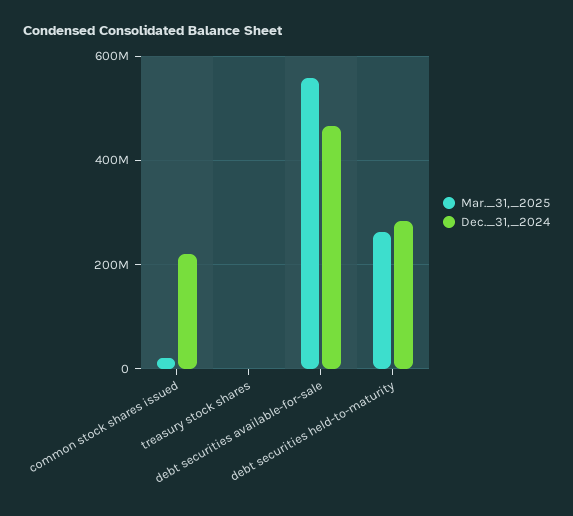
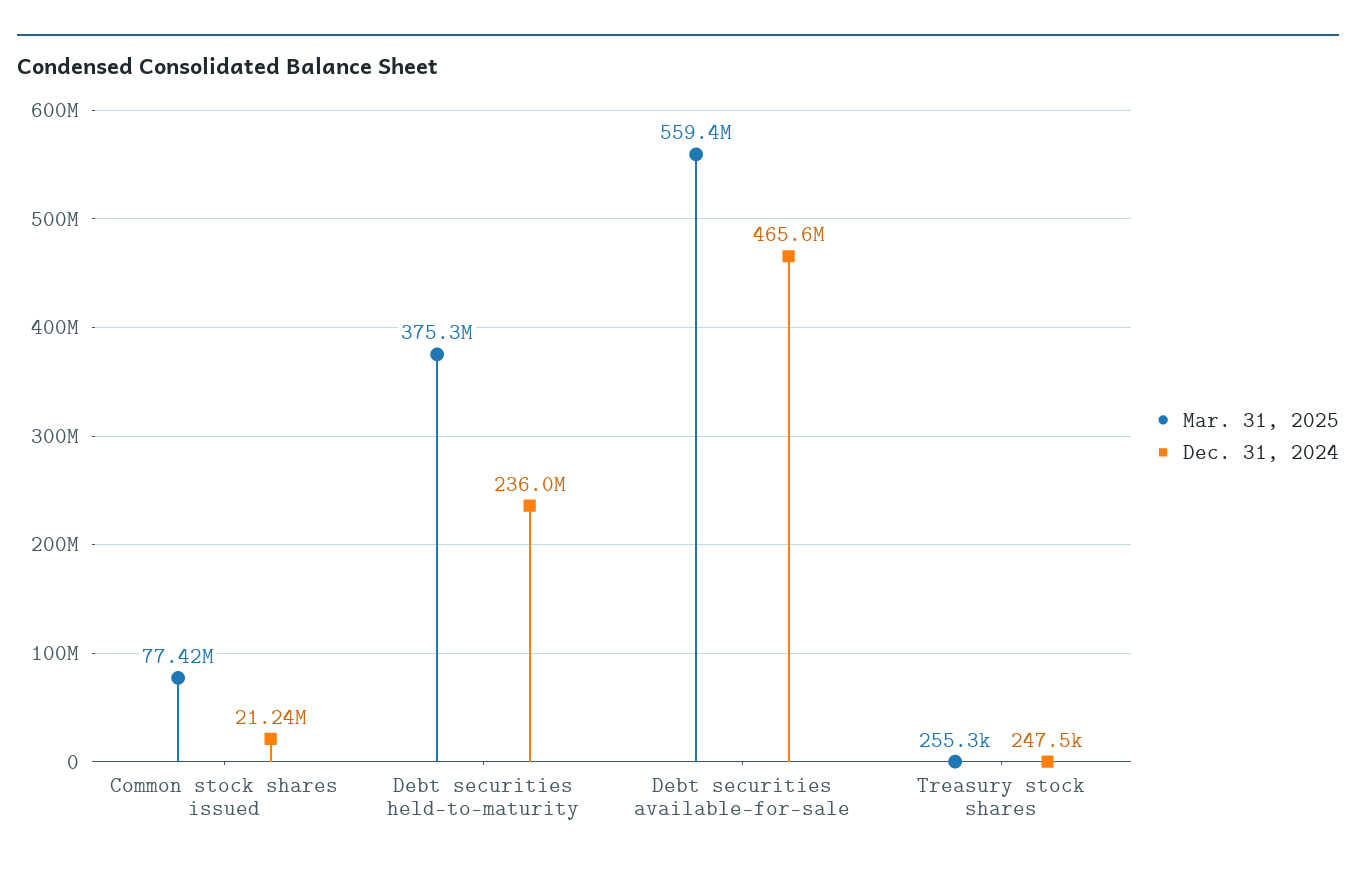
  {
    "Mar._31,_2025": {
-     "common stock shares issued": 20000000,
+     "common stock shares issued": 77420000,
      "treasury stock shares": 255300,
      "debt securities available-for-sale": 559400000,
-     "debt securities held-to-maturity": 260000000
+     "debt securities held-to-maturity": 375300000
    },
    "Dec._31,_2024": {
-     "common stock shares issued": 220000000,
+     "common stock shares issued": 21240000,
      "treasury stock shares": 247500,
      "debt securities available-for-sale": 465600000,
-     "debt securities held-to-maturity": 280000000
+     "debt securities held-to-maturity": 236000000
    }
  }

